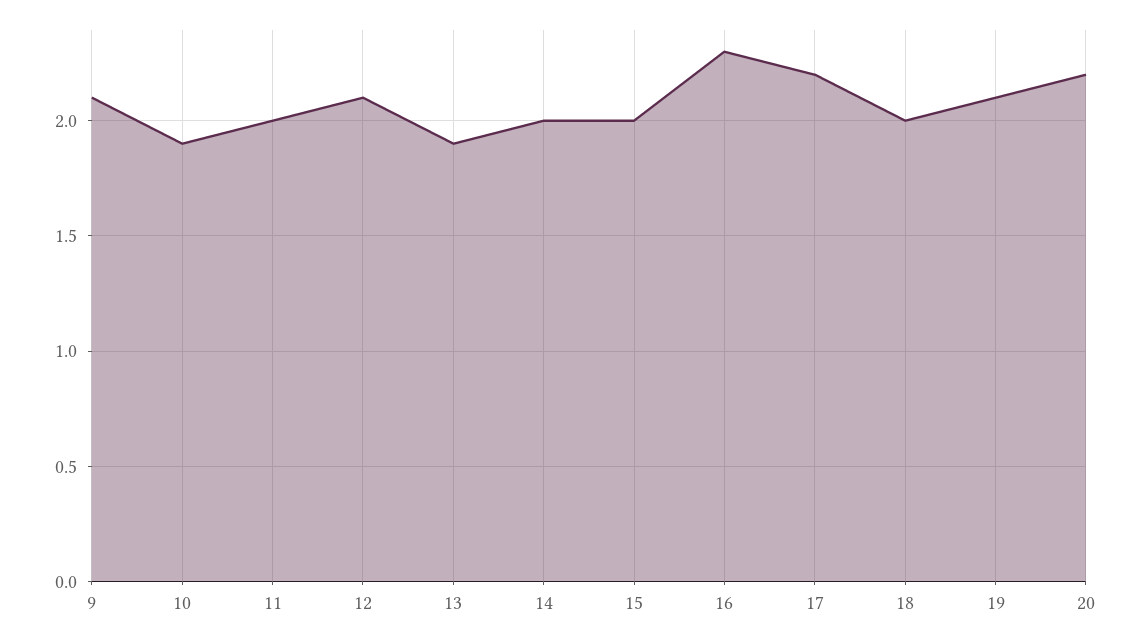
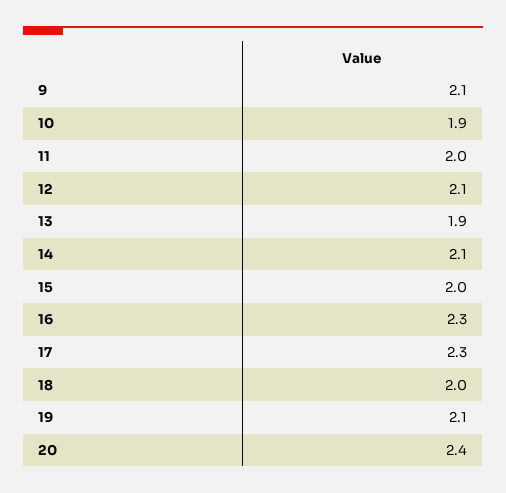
  {
    "9": 2.1,
    "10": 1.9,
    "11": 2,
    "12": 2.1,
    "13": 1.9,
-   "14": 2,
+   "14": 2.1,
    "15": 2,
    "16": 2.3,
-   "17": 2.2,
+   "17": 2.3,
    "18": 2,
    "19": 2.1,
-   "20": 2.2
+   "20": 2.4
  }

